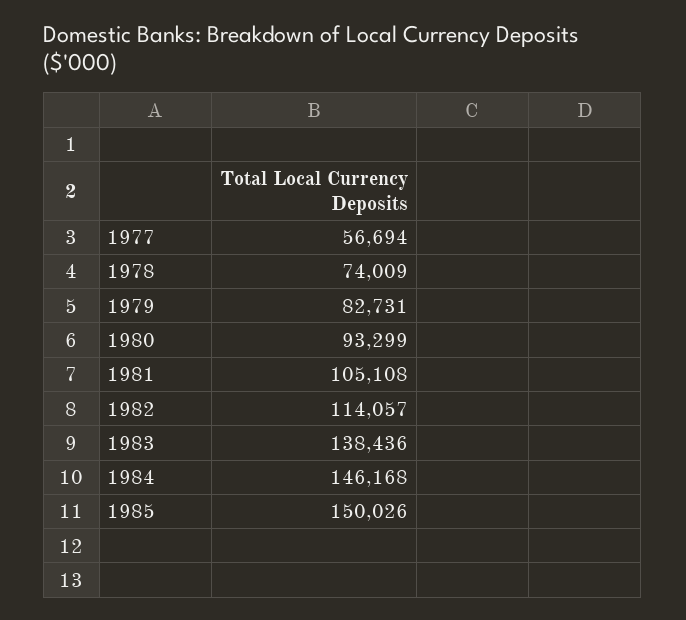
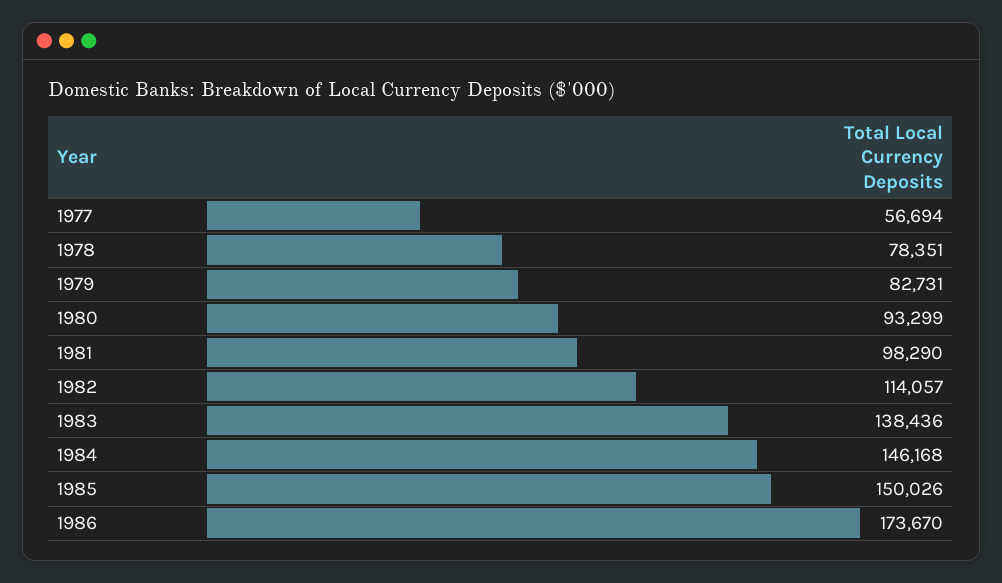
  {
    "1977": 56694,
-   "1978": 74009,
+   "1978": 78351,
    "1979": 82731,
    "1980": 93299,
-   "1981": 105108,
+   "1981": 98290,
    "1982": 114057,
    "1983": 138436,
    "1984": 146168,
-   "1985": 150026
+   "1985": 150026,
+   "1986": 173670
  }

